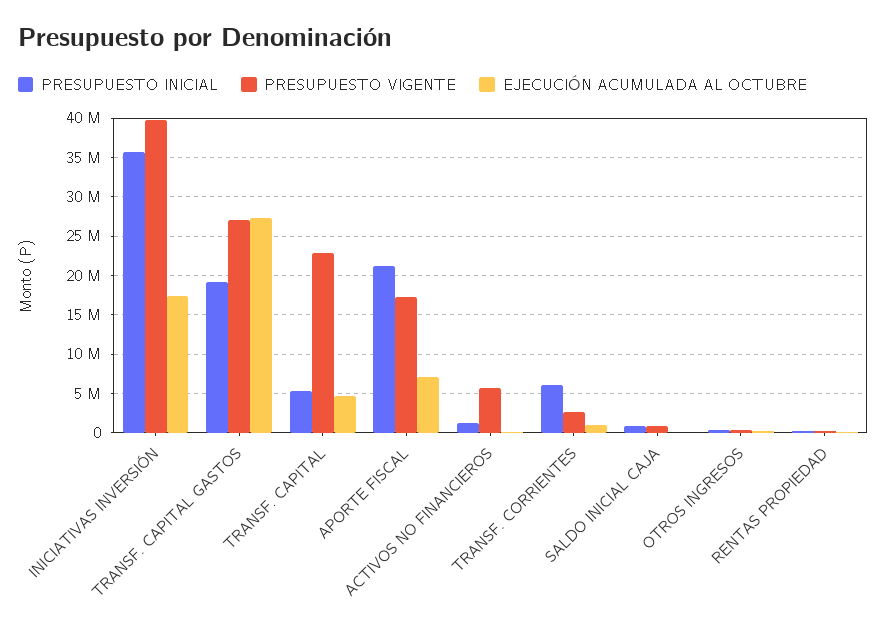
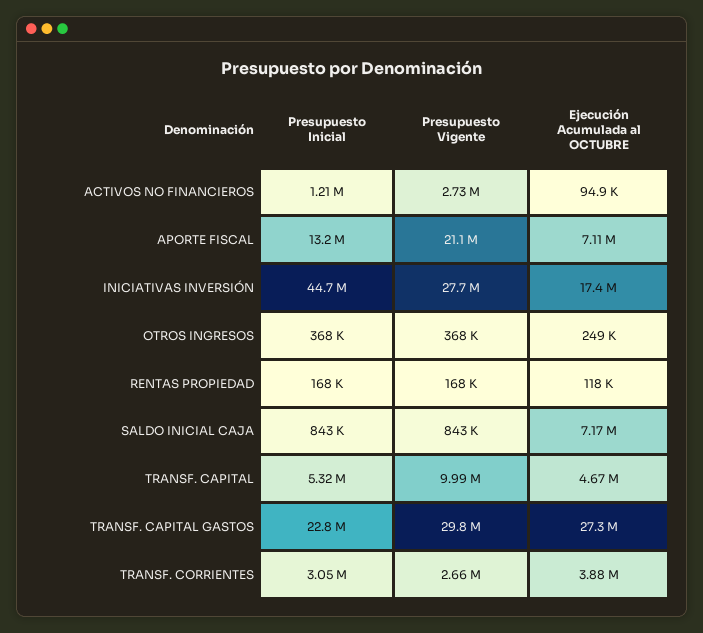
  {
    "PRESUPUESTO INICIAL": {
-     "INICIATIVAS INVERSIÓN": 36000000,
+     "INICIATIVAS INVERSIÓN": 44700000,
-     "TRANSF. CAPITAL GASTOS": 19000000,
+     "TRANSF. CAPITAL GASTOS": 22800000,
      "TRANSF. CAPITAL": 5320000,
-     "APORTE FISCAL": 21000000,
+     "APORTE FISCAL": 13200000,
      "ACTIVOS NO FINANCIEROS": 1210000,
-     "TRANSF. CORRIENTES": 6000000,
+     "TRANSF. CORRIENTES": 3050000,
      "SALDO INICIAL CAJA": 843000,
      "OTROS INGRESOS": 368000,
      "RENTAS PROPIEDAD": 168000
    },
    "PRESUPUESTO VIGENTE": {
-     "INICIATIVAS INVERSIÓN": 40000000,
+     "INICIATIVAS INVERSIÓN": 27700000,
-     "TRANSF. CAPITAL GASTOS": 27000000,
+     "TRANSF. CAPITAL GASTOS": 29800000,
-     "TRANSF. CAPITAL": 23000000,
+     "TRANSF. CAPITAL": 9990000,
-     "APORTE FISCAL": 17000000,
+     "APORTE FISCAL": 21100000,
-     "ACTIVOS NO FINANCIEROS": 6000000,
+     "ACTIVOS NO FINANCIEROS": 2730000,
      "TRANSF. CORRIENTES": 2660000,
      "SALDO INICIAL CAJA": 843000,
      "OTROS INGRESOS": 368000,
      "RENTAS PROPIEDAD": 168000
    },
    "EJECUCIÓN ACUMULADA AL OCTUBRE": {
      "INICIATIVAS INVERSIÓN": 17400000,
      "TRANSF. CAPITAL GASTOS": 27300000,
      "TRANSF. CAPITAL": 4670000,
      "APORTE FISCAL": 7110000,
      "ACTIVOS NO FINANCIEROS": 94900,
-     "TRANSF. CORRIENTES": 1000000,
+     "TRANSF. CORRIENTES": 3880000,
-     "SALDO INICIAL CAJA": 0,
+     "SALDO INICIAL CAJA": 7170000,
      "OTROS INGRESOS": 249000,
      "RENTAS PROPIEDAD": 118000
    }
  }

